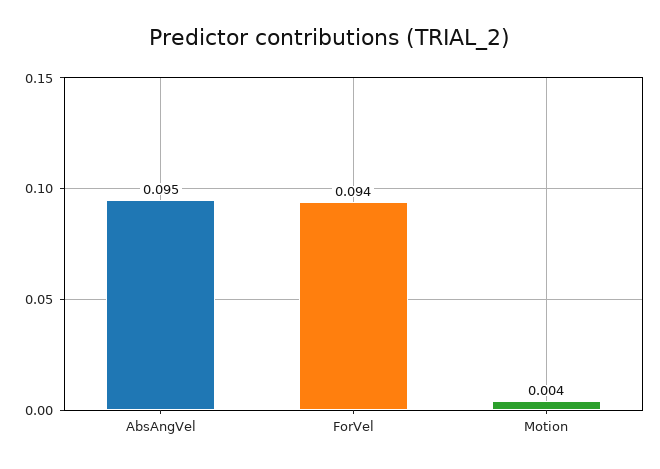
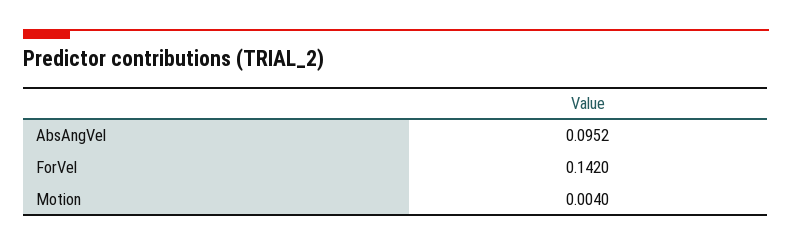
  {
    "AbsAngVel": 0.0952,
-   "ForVel": 0.094,
+   "ForVel": 0.142,
    "Motion": 0.004
  }

